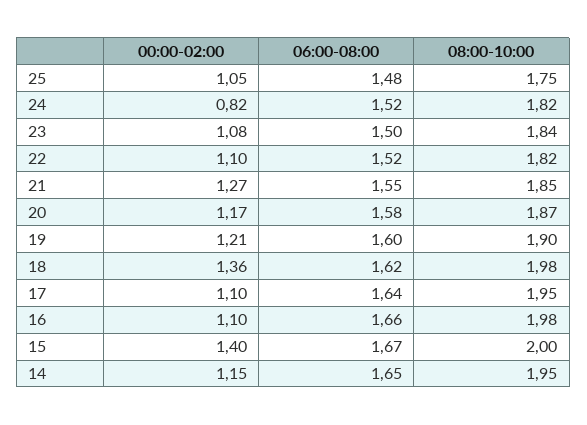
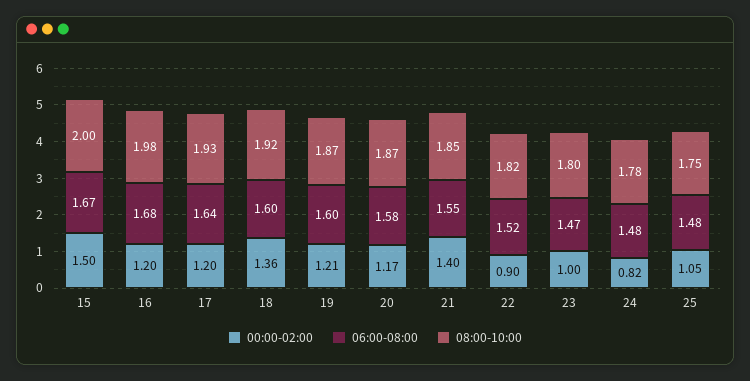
  {
    "00:00-02:00": {
      "25": 1.05,
      "24": 0.82,
-     "23": 1.08,
+     "23": 1,
-     "22": 1.1,
+     "22": 0.9,
-     "21": 1.27,
+     "21": 1.4,
      "20": 1.17,
      "19": 1.21,
      "18": 1.36,
-     "17": 1.1,
+     "17": 1.2,
-     "16": 1.1,
+     "16": 1.2,
-     "15": 1.4,
+     "15": 1.5
-     "14": 1.15
    },
    "06:00-08:00": {
      "25": 1.48,
-     "24": 1.52,
+     "24": 1.48,
-     "23": 1.5,
+     "23": 1.47,
      "22": 1.52,
      "21": 1.55,
      "20": 1.58,
      "19": 1.6,
-     "18": 1.62,
+     "18": 1.6,
      "17": 1.64,
-     "16": 1.66,
+     "16": 1.68,
-     "15": 1.67,
+     "15": 1.67
-     "14": 1.65
    },
    "08:00-10:00": {
      "25": 1.75,
-     "24": 1.82,
+     "24": 1.78,
-     "23": 1.84,
+     "23": 1.8,
      "22": 1.82,
      "21": 1.85,
      "20": 1.87,
-     "19": 1.9,
+     "19": 1.87,
-     "18": 1.98,
+     "18": 1.92,
-     "17": 1.95,
+     "17": 1.93,
      "16": 1.98,
-     "15": 2,
+     "15": 2
-     "14": 1.95
    }
  }

